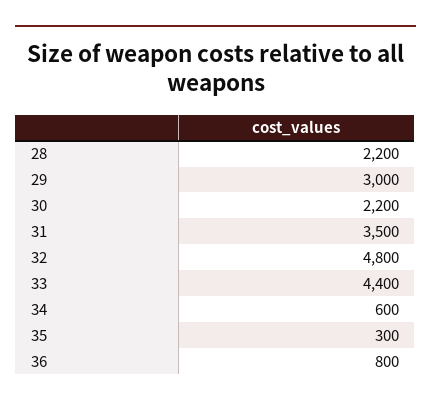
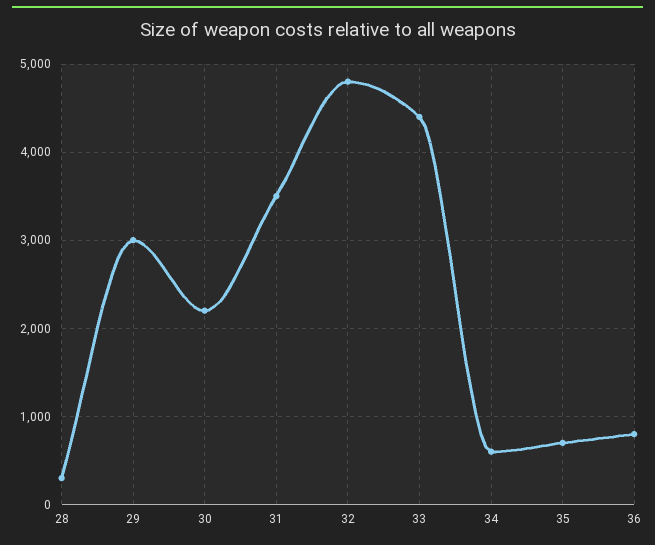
  {
-   "28": 2200,
+   "28": 300,
    "29": 3000,
    "30": 2200,
    "31": 3500,
    "32": 4800,
    "33": 4400,
    "34": 600,
-   "35": 300,
+   "35": 700,
    "36": 800
  }

